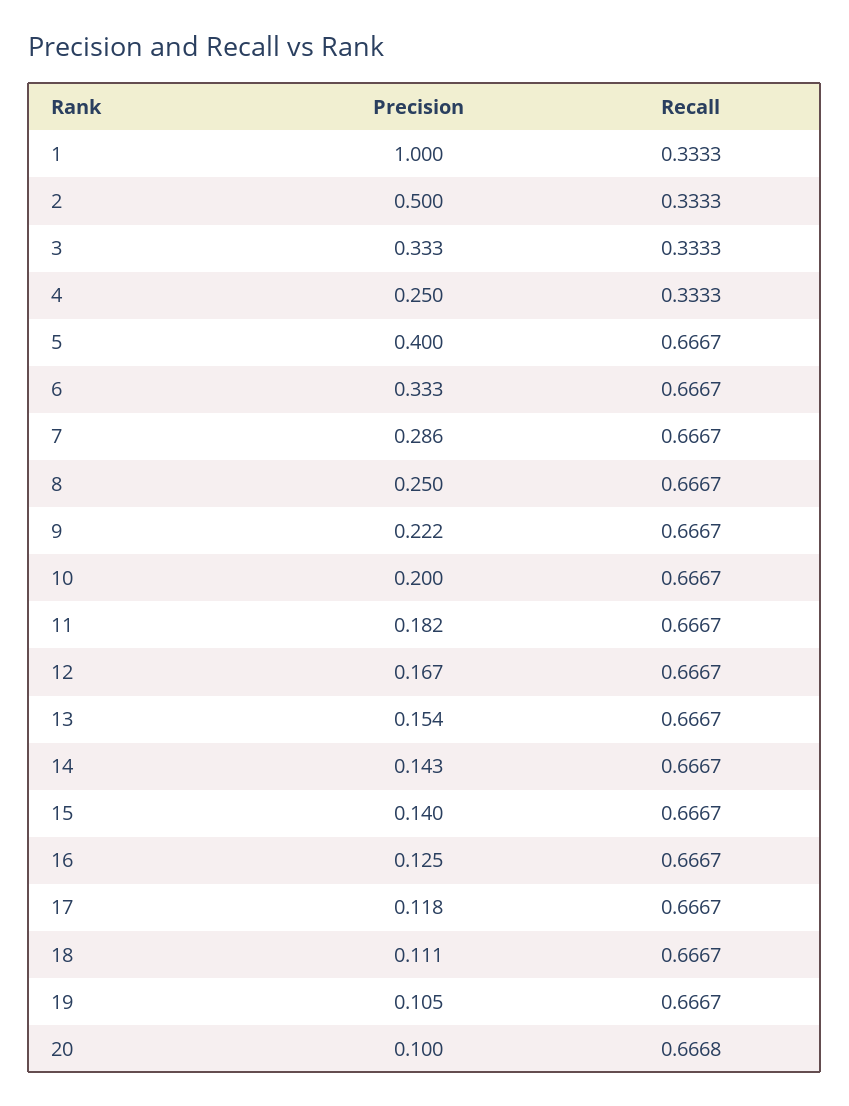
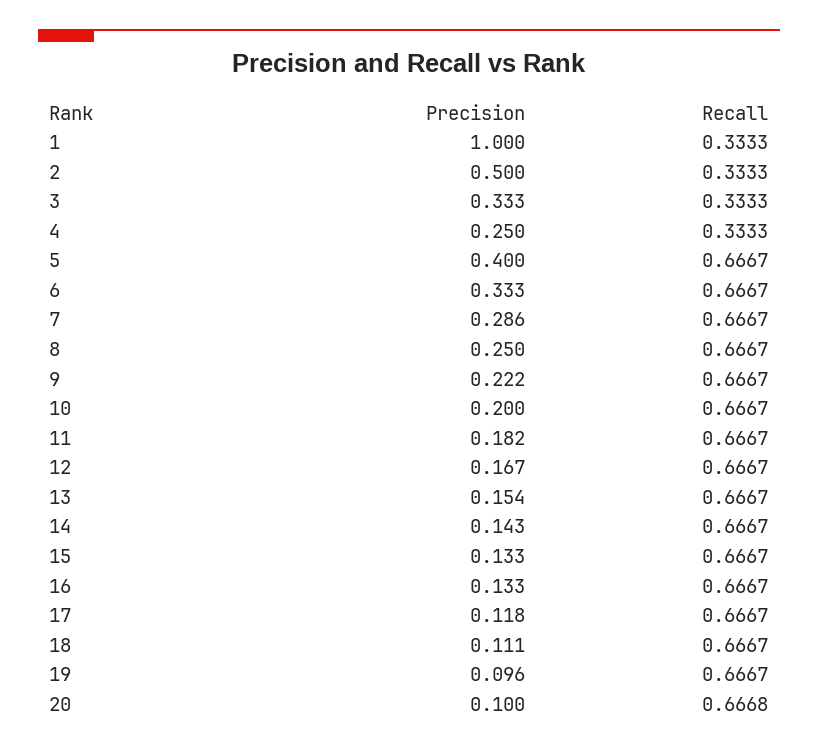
  {
    "Precision": {
      "1": 1,
      "2": 0.5,
      "3": 0.333,
      "4": 0.25,
      "5": 0.4,
      "6": 0.333,
      "7": 0.286,
      "8": 0.25,
      "9": 0.222,
      "10": 0.2,
      "11": 0.182,
      "12": 0.167,
      "13": 0.154,
      "14": 0.143,
-     "15": 0.14,
+     "15": 0.133,
-     "16": 0.125,
+     "16": 0.133,
      "17": 0.118,
      "18": 0.111,
-     "19": 0.105,
+     "19": 0.096,
      "20": 0.1
    },
    "Recall": {
      "1": 0.3333,
      "2": 0.3333,
      "3": 0.3333,
      "4": 0.3333,
      "5": 0.6667,
      "6": 0.6667,
      "7": 0.6667,
      "8": 0.6667,
      "9": 0.6667,
      "10": 0.6667,
      "11": 0.6667,
      "12": 0.6667,
      "13": 0.6667,
      "14": 0.6667,
      "15": 0.6667,
      "16": 0.6667,
      "17": 0.6667,
      "18": 0.6667,
      "19": 0.6667,
      "20": 0.6668
    }
  }

